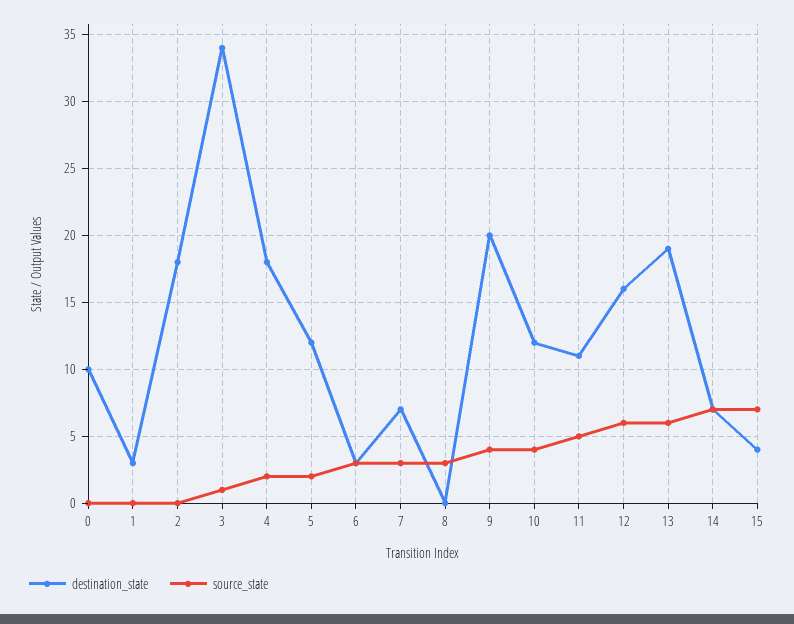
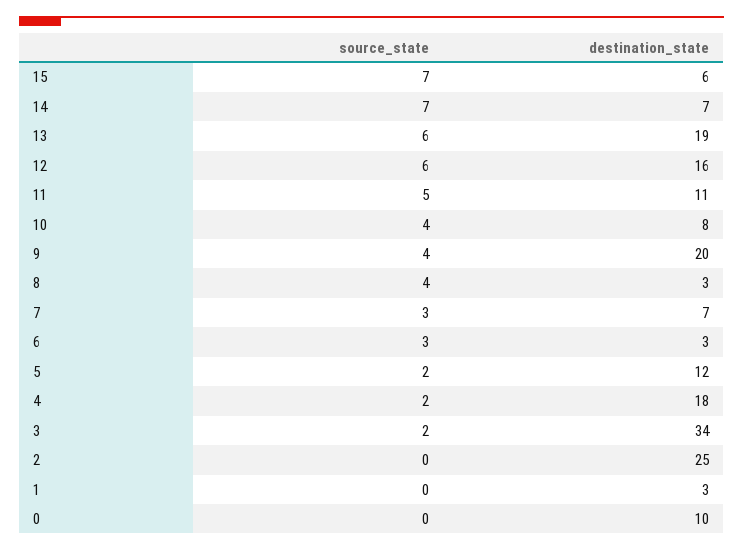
  {
    "destination_state": {
      "0": 10,
      "1": 3,
-     "2": 18,
+     "2": 25,
      "3": 34,
      "4": 18,
      "5": 12,
      "6": 3,
      "7": 7,
-     "8": 0,
+     "8": 3,
      "9": 20,
-     "10": 12,
+     "10": 8,
      "11": 11,
      "12": 16,
      "13": 19,
      "14": 7,
-     "15": 4
+     "15": 6
    },
    "source_state": {
      "0": 0,
      "1": 0,
      "2": 0,
-     "3": 1,
+     "3": 2,
      "4": 2,
      "5": 2,
      "6": 3,
      "7": 3,
-     "8": 3,
+     "8": 4,
      "9": 4,
      "10": 4,
      "11": 5,
      "12": 6,
      "13": 6,
      "14": 7,
      "15": 7
    }
  }

